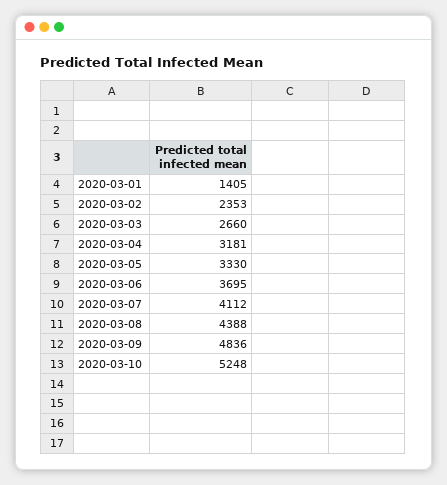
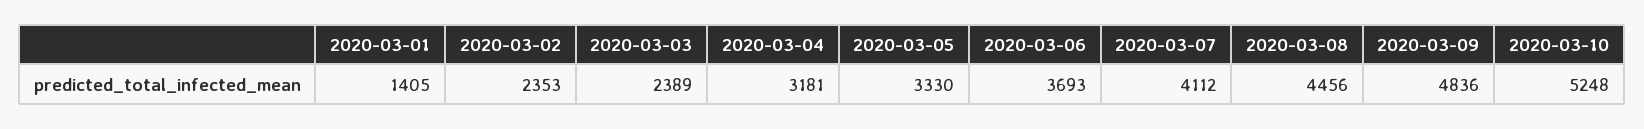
  {
    "2020-03-01": 1405,
    "2020-03-02": 2353,
-   "2020-03-03": 2660,
+   "2020-03-03": 2389,
    "2020-03-04": 3181,
    "2020-03-05": 3330,
-   "2020-03-06": 3695,
+   "2020-03-06": 3693,
    "2020-03-07": 4112,
-   "2020-03-08": 4388,
+   "2020-03-08": 4456,
    "2020-03-09": 4836,
    "2020-03-10": 5248
  }

